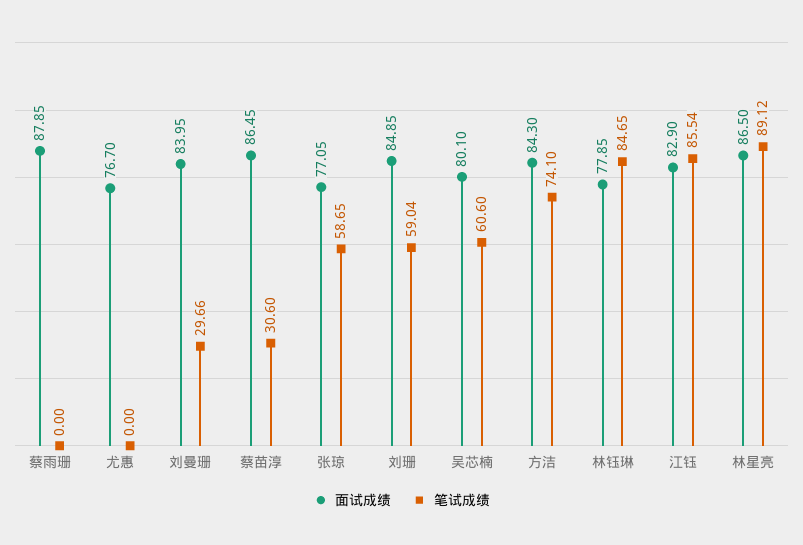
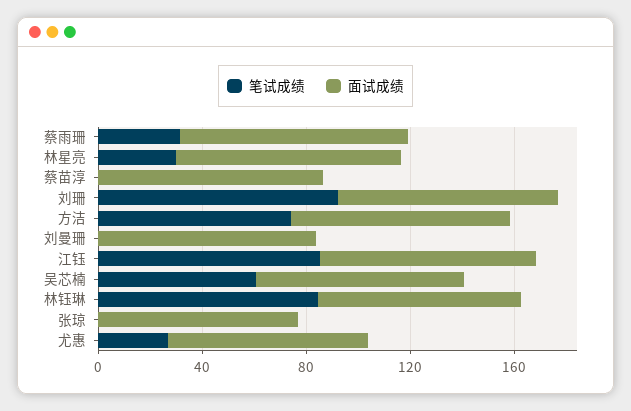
  {
    "面试成绩": {
      "蔡雨珊": 87.85,
      "尤惠": 76.7,
      "刘曼珊": 83.95,
      "蔡苗淳": 86.45,
      "张琼": 77.05,
      "刘珊": 84.85,
      "吴芯楠": 80.1,
      "方洁": 84.3,
      "林钰琳": 77.85,
      "江钰": 82.9,
      "林星亮": 86.5
    },
    "笔试成绩": {
-     "蔡雨珊": 0,
+     "蔡雨珊": 30,
-     "尤惠": 0,
+     "尤惠": 30,
-     "刘曼珊": 29.66,
+     "刘曼珊": 0,
-     "蔡苗淳": 30.6,
+     "蔡苗淳": 0,
-     "张琼": 58.65,
+     "张琼": 0,
-     "刘珊": 59.04,
+     "刘珊": 90,
      "吴芯楠": 60.6,
      "方洁": 74.1,
      "林钰琳": 84.65,
      "江钰": 85.54,
-     "林星亮": 89.12
+     "林星亮": 30
    }
  }

